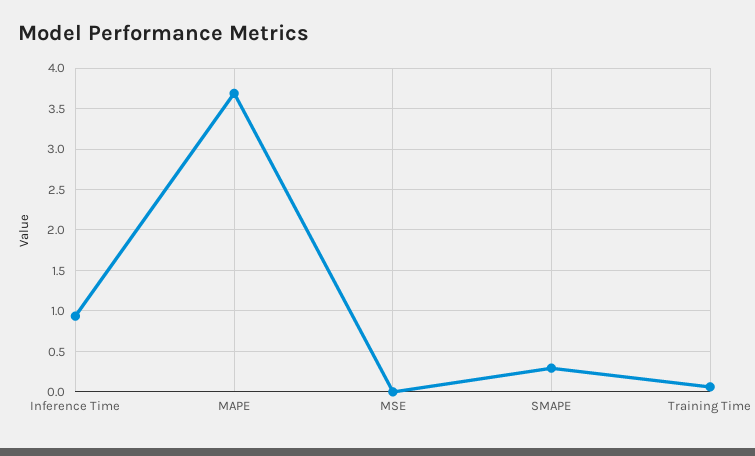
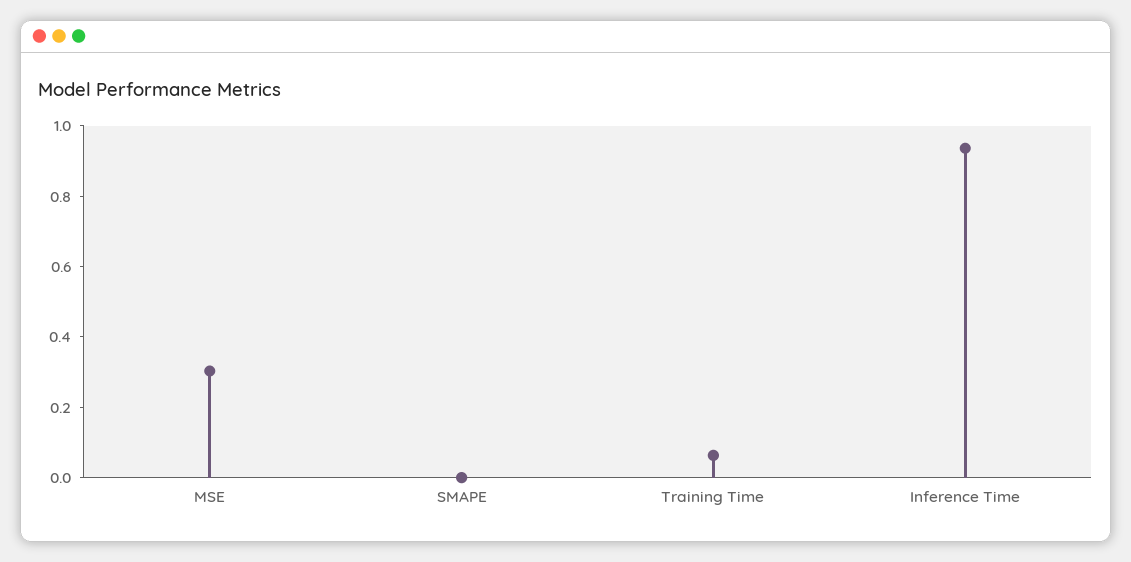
  {
    "Inference Time": 0.95,
-   "MAPE": 3.7,
-   "MSE": 0,
+   "MSE": 0.3,
-   "SMAPE": 0.3,
+   "SMAPE": 0,
    "Training Time": 0.05
  }

